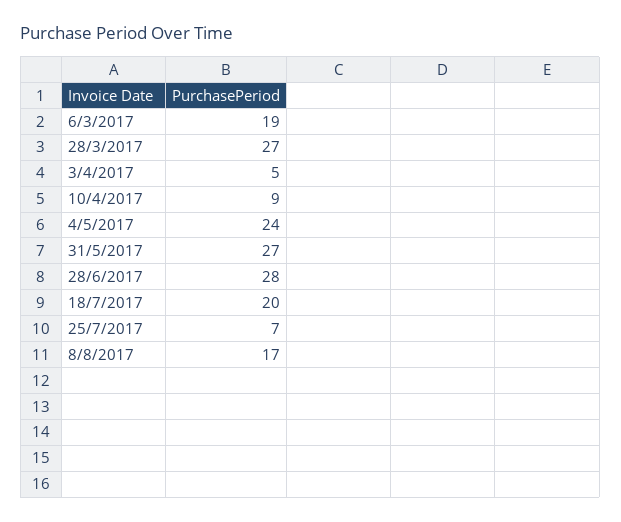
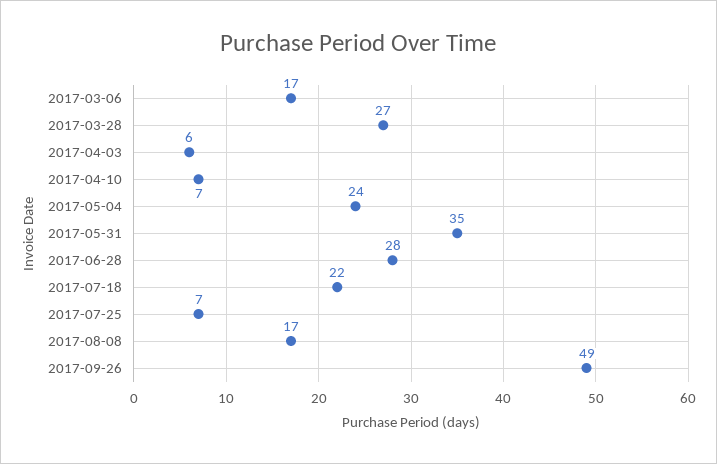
  {
-   "6/3/2017": 19,
+   "6/3/2017": 17,
    "28/3/2017": 27,
-   "3/4/2017": 5,
+   "3/4/2017": 6,
-   "10/4/2017": 9,
+   "10/4/2017": 7,
    "4/5/2017": 24,
-   "31/5/2017": 27,
+   "31/5/2017": 35,
    "28/6/2017": 28,
-   "18/7/2017": 20,
+   "18/7/2017": 22,
    "25/7/2017": 7,
-   "8/8/2017": 17
+   "8/8/2017": 17,
+   "2017-09-26": 49
  }

